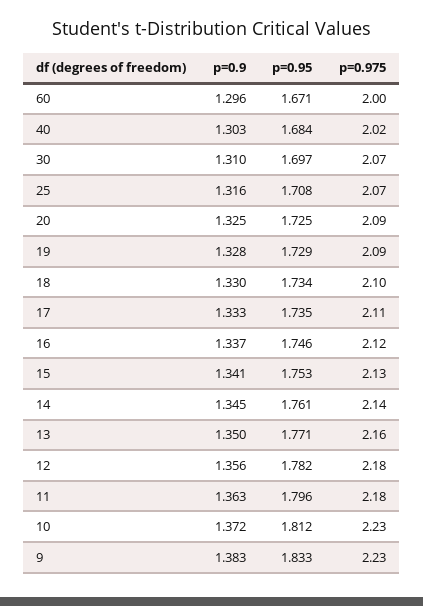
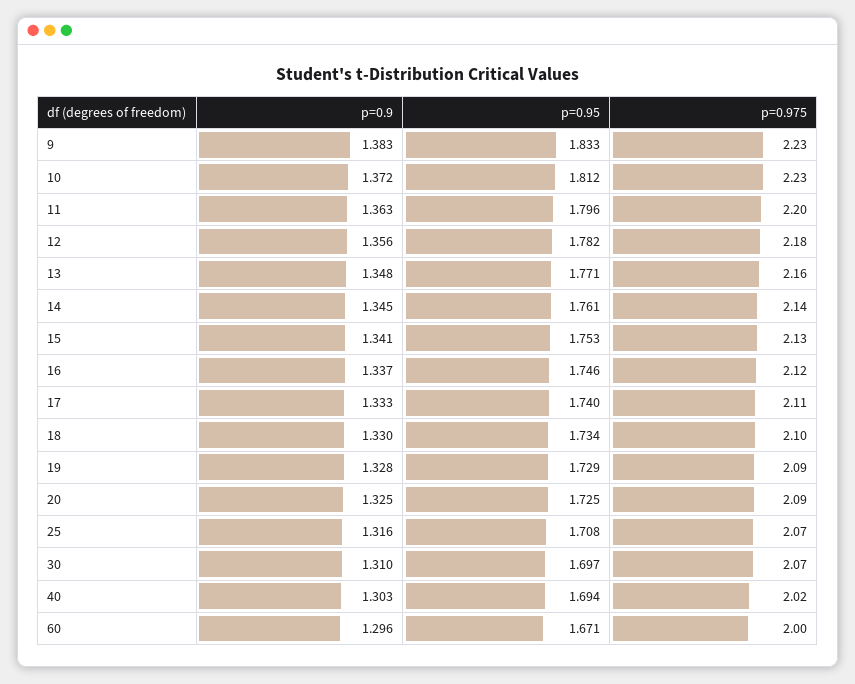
  {
    "p=0.9": {
      "60": 1.296,
      "40": 1.303,
      "30": 1.31,
      "25": 1.316,
      "20": 1.325,
      "19": 1.328,
      "18": 1.33,
      "17": 1.333,
      "16": 1.337,
      "15": 1.341,
      "14": 1.345,
-     "13": 1.35,
+     "13": 1.348,
      "12": 1.356,
      "11": 1.363,
      "10": 1.372,
      "9": 1.383
    },
    "p=0.95": {
      "60": 1.671,
-     "40": 1.684,
+     "40": 1.694,
      "30": 1.697,
      "25": 1.708,
      "20": 1.725,
      "19": 1.729,
      "18": 1.734,
-     "17": 1.735,
+     "17": 1.74,
      "16": 1.746,
      "15": 1.753,
      "14": 1.761,
      "13": 1.771,
      "12": 1.782,
      "11": 1.796,
      "10": 1.812,
      "9": 1.833
    },
    "p=0.975": {
      "60": 2,
      "40": 2.02,
      "30": 2.07,
      "25": 2.07,
      "20": 2.09,
      "19": 2.09,
      "18": 2.1,
      "17": 2.11,
      "16": 2.12,
      "15": 2.13,
      "14": 2.14,
      "13": 2.16,
      "12": 2.18,
-     "11": 2.18,
+     "11": 2.2,
      "10": 2.23,
      "9": 2.23
    }
  }

